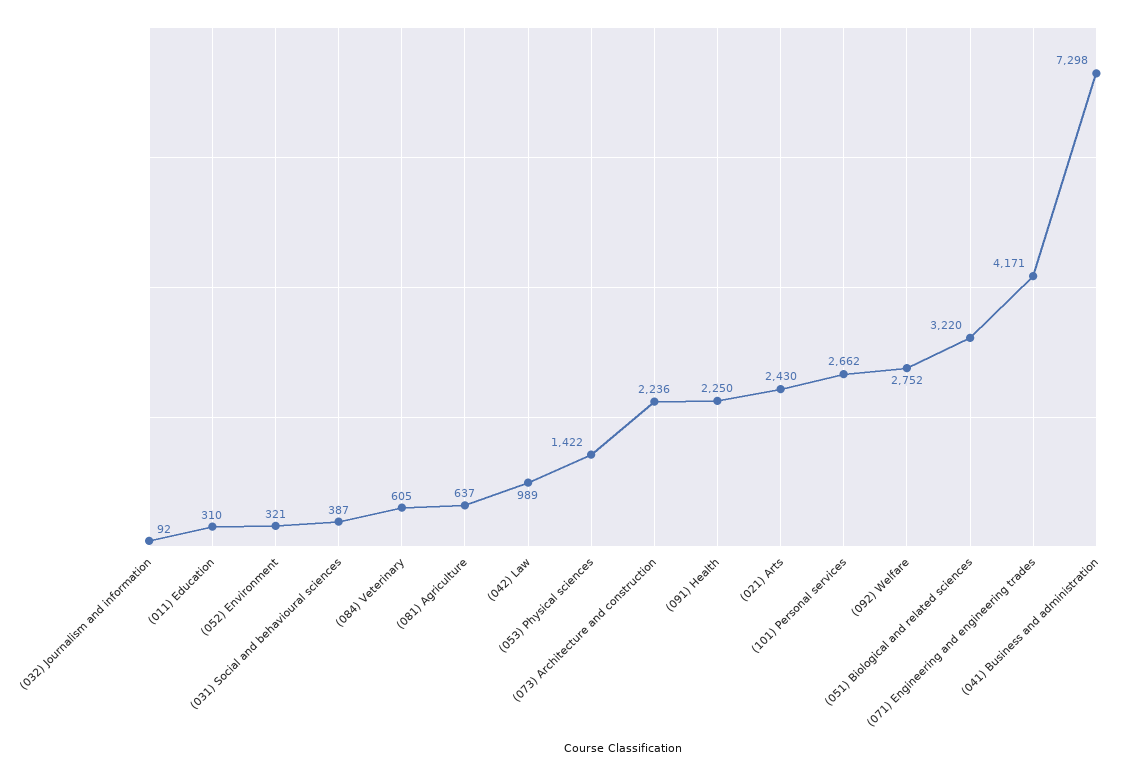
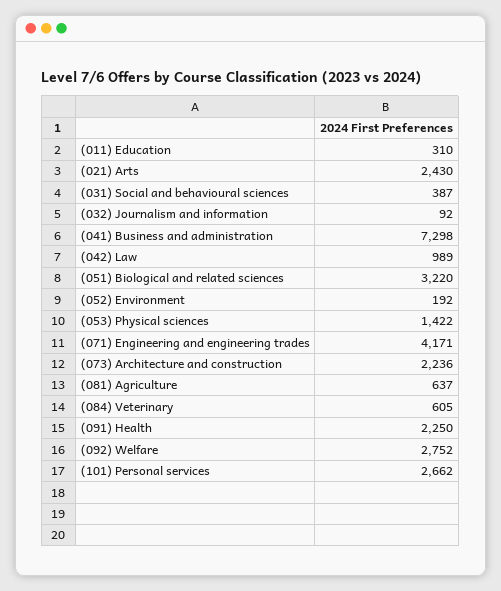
  {
    "(032) Journalism and information": 92,
    "(011) Education": 310,
-   "(052) Environment": 321,
+   "(052) Environment": 192,
    "(031) Social and behavioural sciences": 387,
    "(084) Veterinary": 605,
    "(081) Agriculture": 637,
    "(042) Law": 989,
    "(053) Physical sciences": 1422,
    "(073) Architecture and construction": 2236,
    "(091) Health": 2250,
    "(021) Arts": 2430,
    "(101) Personal services": 2662,
    "(092) Welfare": 2752,
    "(051) Biological and related sciences": 3220,
    "(071) Engineering and engineering trades": 4171,
    "(041) Business and administration": 7298
  }

